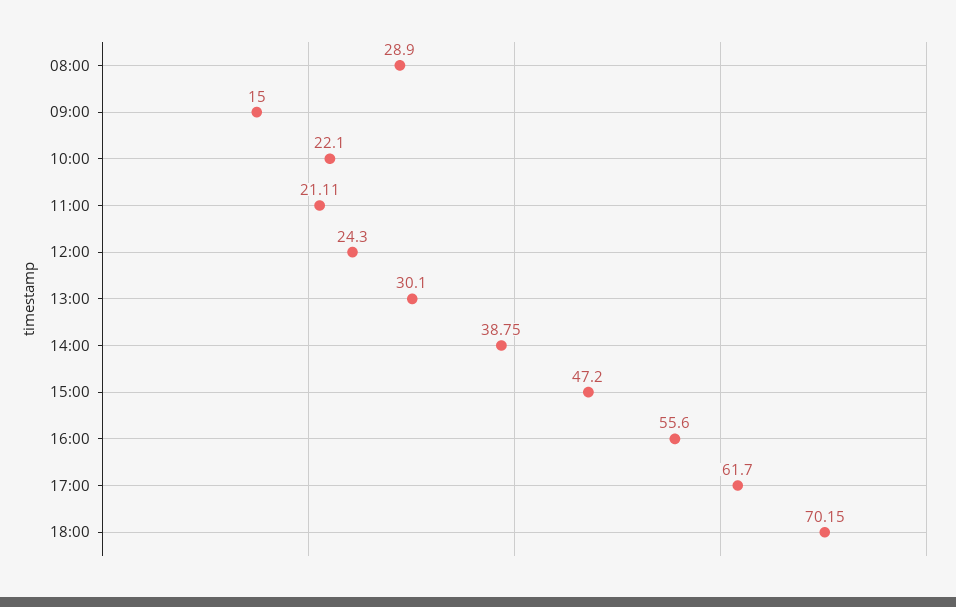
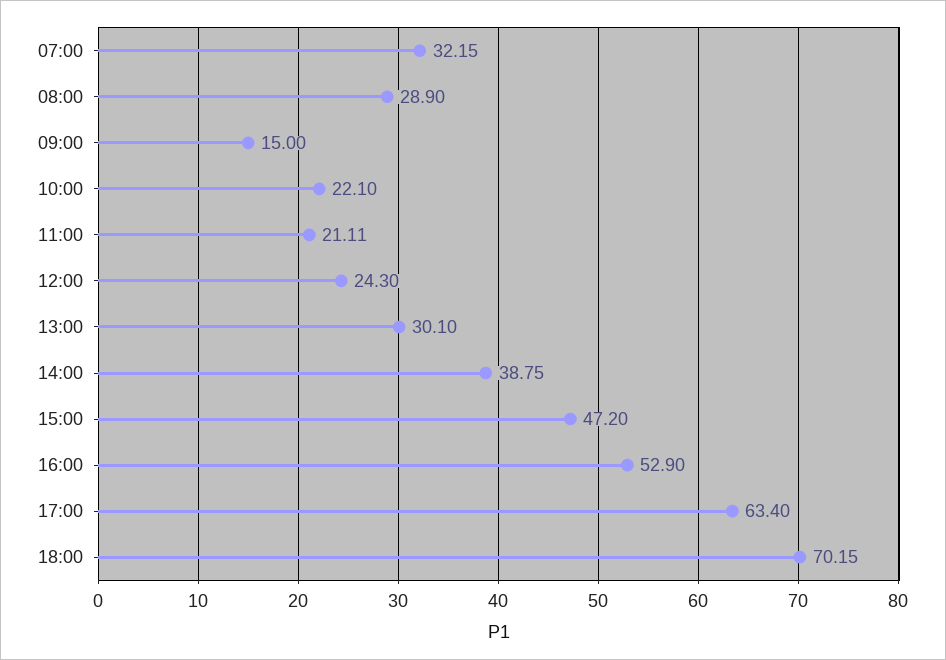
  {
    "08:00": 28.9,
    "09:00": 15,
    "10:00": 22.1,
    "11:00": 21.11,
    "12:00": 24.3,
    "13:00": 30.1,
    "14:00": 38.75,
    "15:00": 47.2,
-   "16:00": 55.6,
+   "16:00": 52.9,
-   "17:00": 61.7,
+   "17:00": 63.4,
-   "18:00": 70.15
+   "18:00": 70.15,
+   "07:00": 32.15
  }

